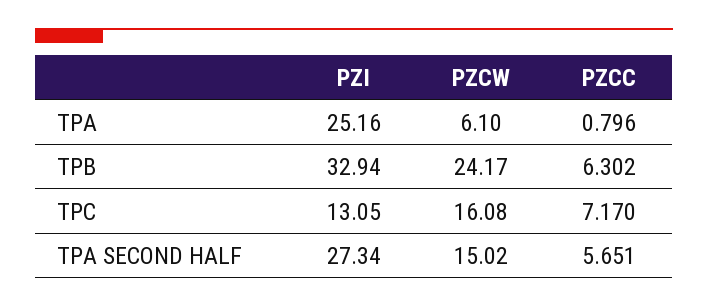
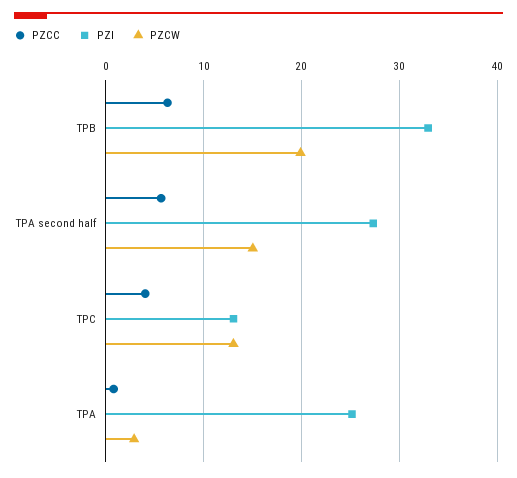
  {
    "PZI": {
      "TPA": 25.16,
      "TPB": 32.94,
      "TPC": 13.05,
      "TPA SECOND HALF": 27.34
    },
    "PZCW": {
-     "TPA": 6.1,
+     "TPA": 3,
-     "TPB": 24.17,
+     "TPB": 20,
-     "TPC": 16.08,
+     "TPC": 13,
      "TPA SECOND HALF": 15.02
    },
    "PZCC": {
      "TPA": 0.796,
      "TPB": 6.302,
-     "TPC": 7.17,
+     "TPC": 4,
      "TPA SECOND HALF": 5.651
    }
  }

